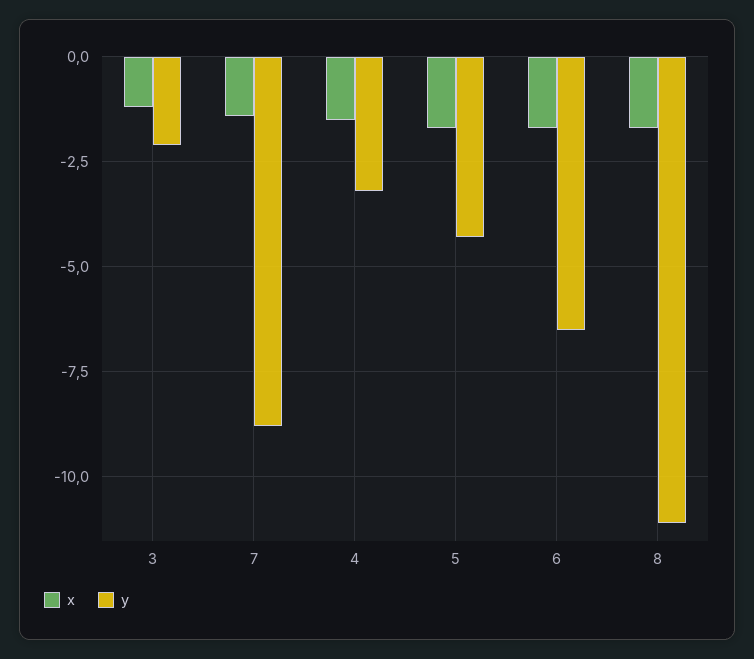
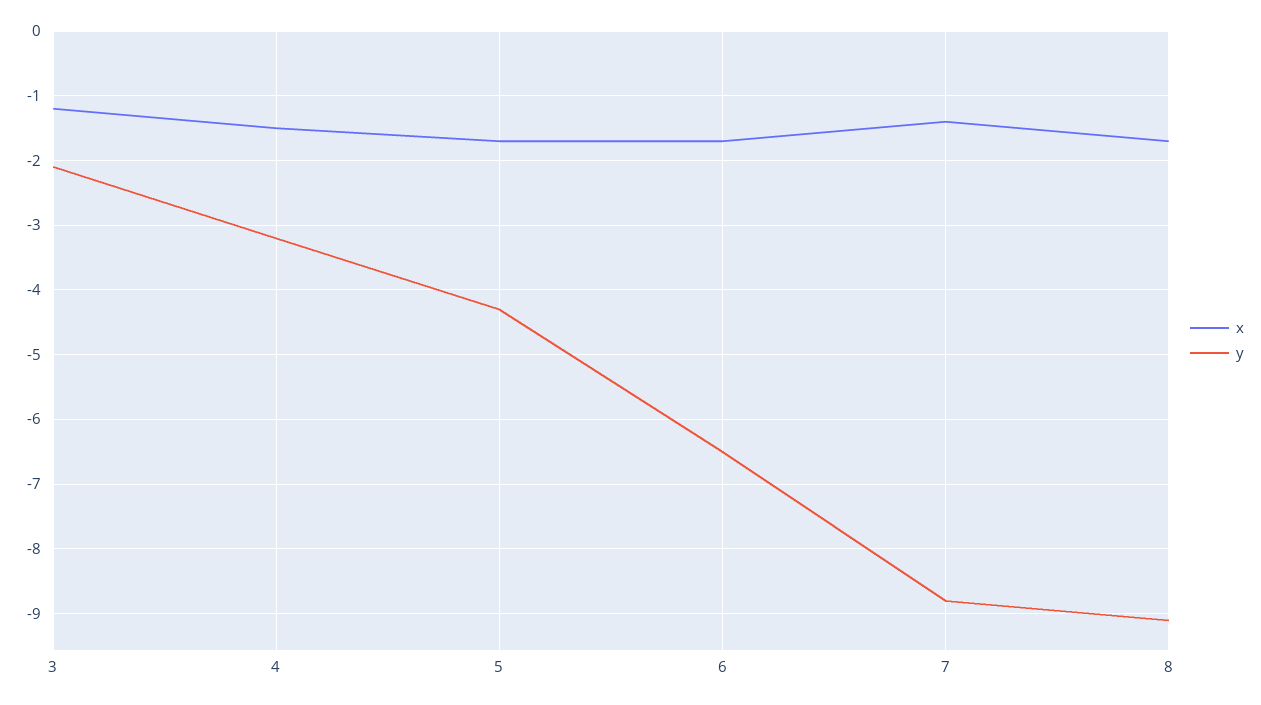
  {
    "x": {
      "3": -1.2,
      "7": -1.4,
      "4": -1.5,
      "5": -1.7,
      "6": -1.7,
      "8": -1.7
    },
    "y": {
      "3": -2.1,
      "7": -8.8,
      "4": -3.2,
      "5": -4.3,
      "6": -6.5,
-     "8": -11
+     "8": -9.1
    }
  }

